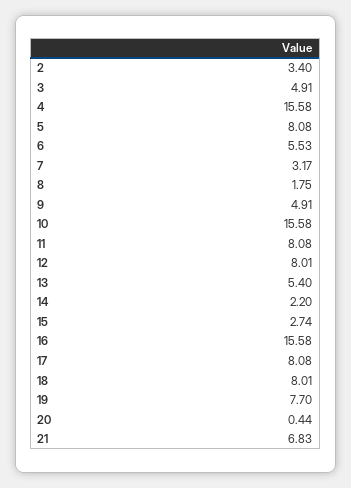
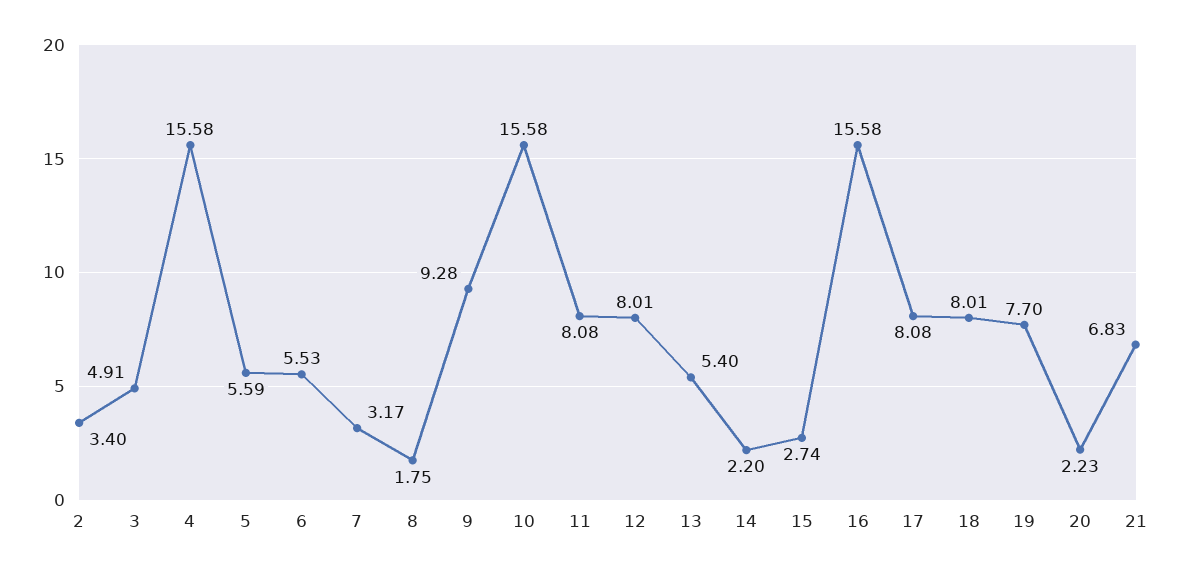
  {
    "2": 3.4,
    "3": 4.91,
    "4": 15.58,
-   "5": 8.08,
+   "5": 5.59,
    "6": 5.53,
    "7": 3.17,
    "8": 1.75,
-   "9": 4.91,
+   "9": 9.28,
    "10": 15.58,
    "11": 8.08,
    "12": 8.01,
    "13": 5.4,
    "14": 2.2,
    "15": 2.74,
    "16": 15.58,
    "17": 8.08,
    "18": 8.01,
    "19": 7.7,
-   "20": 0.44,
+   "20": 2.23,
    "21": 6.83
  }

